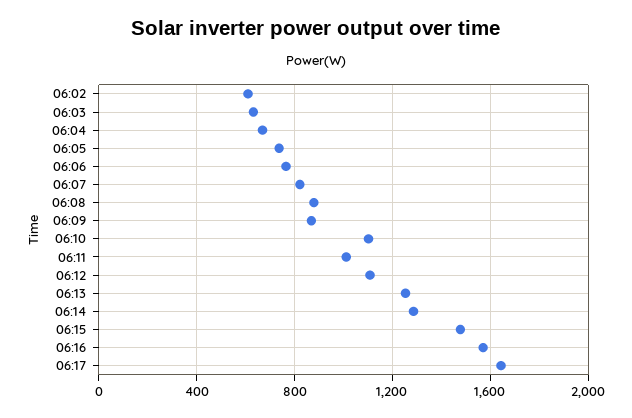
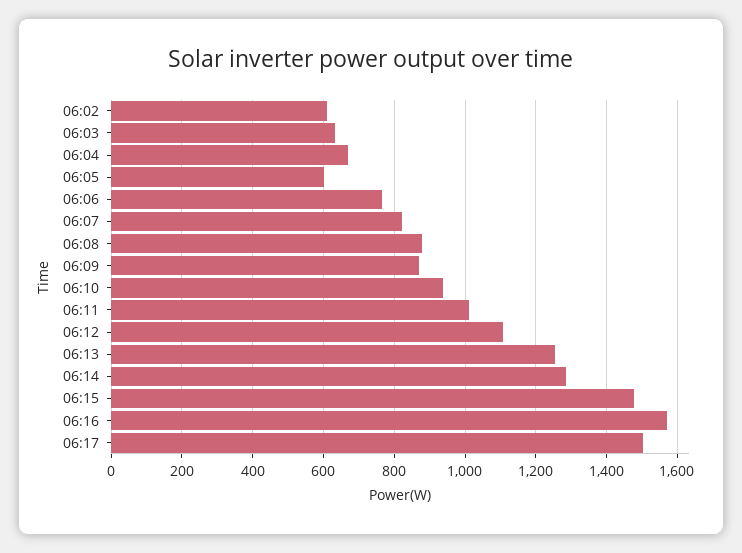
  {
    "06:02": 620,
    "06:03": 640,
    "06:04": 660,
-   "06:05": 750,
+   "06:05": 600,
    "06:06": 760,
    "06:07": 820,
    "06:08": 880,
    "06:09": 860,
-   "06:10": 1100,
+   "06:10": 940,
    "06:11": 1020,
    "06:12": 1100,
    "06:13": 1260,
    "06:14": 1280,
    "06:15": 1480,
    "06:16": 1580,
-   "06:17": 1650
+   "06:17": 1500
  }

